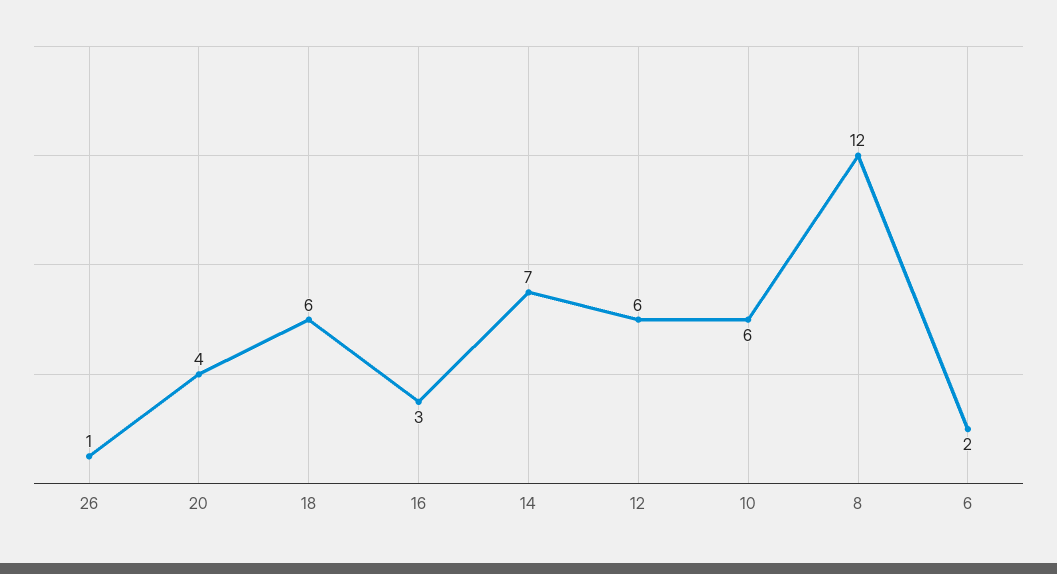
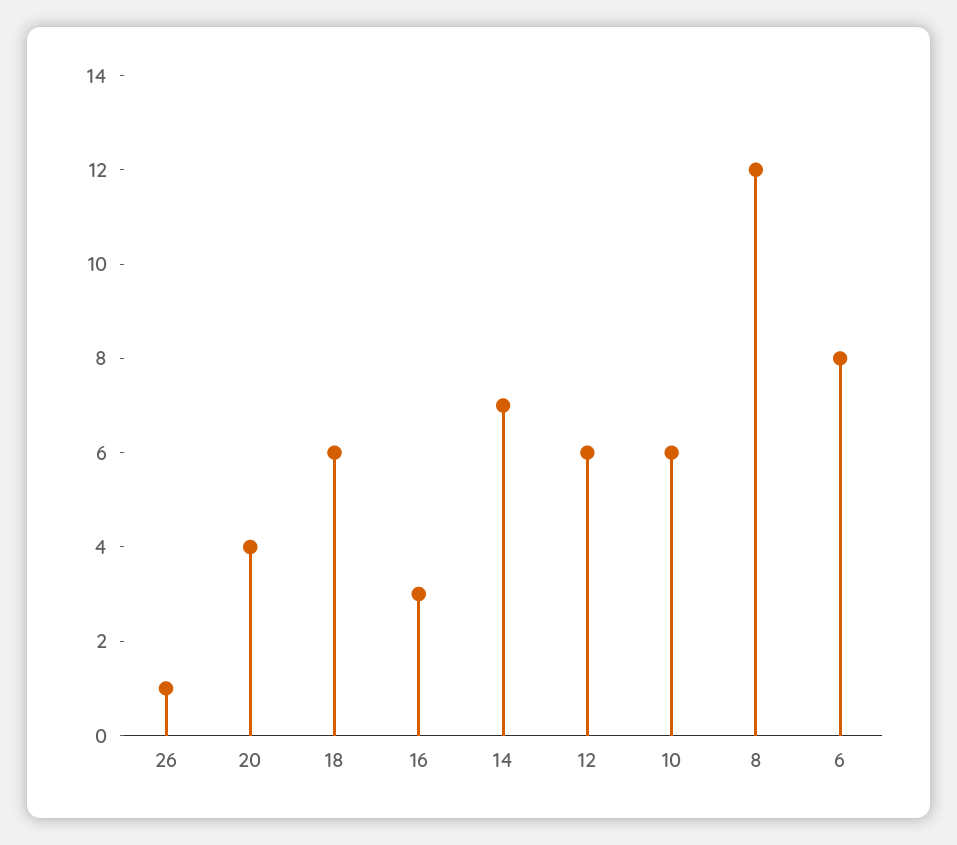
  {
    "26": 1,
    "20": 4,
    "18": 6,
    "16": 3,
    "14": 7,
    "12": 6,
    "10": 6,
    "8": 12,
-   "6": 2
+   "6": 8
  }

